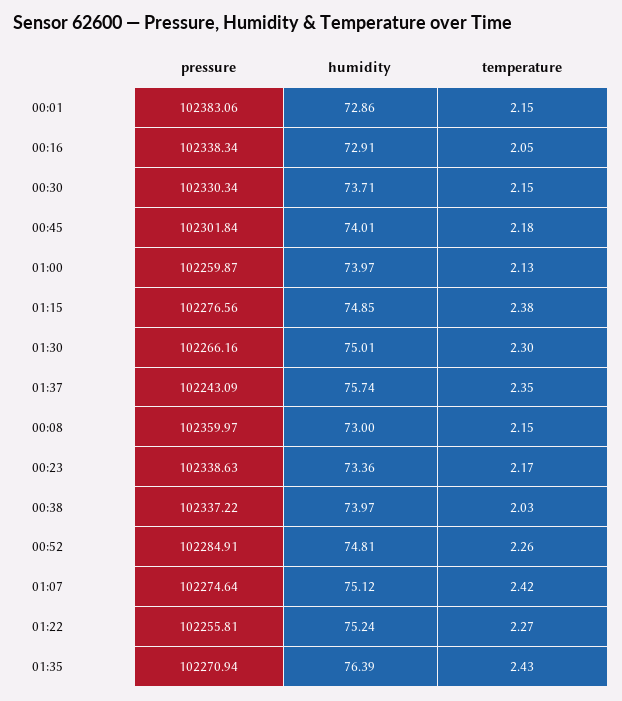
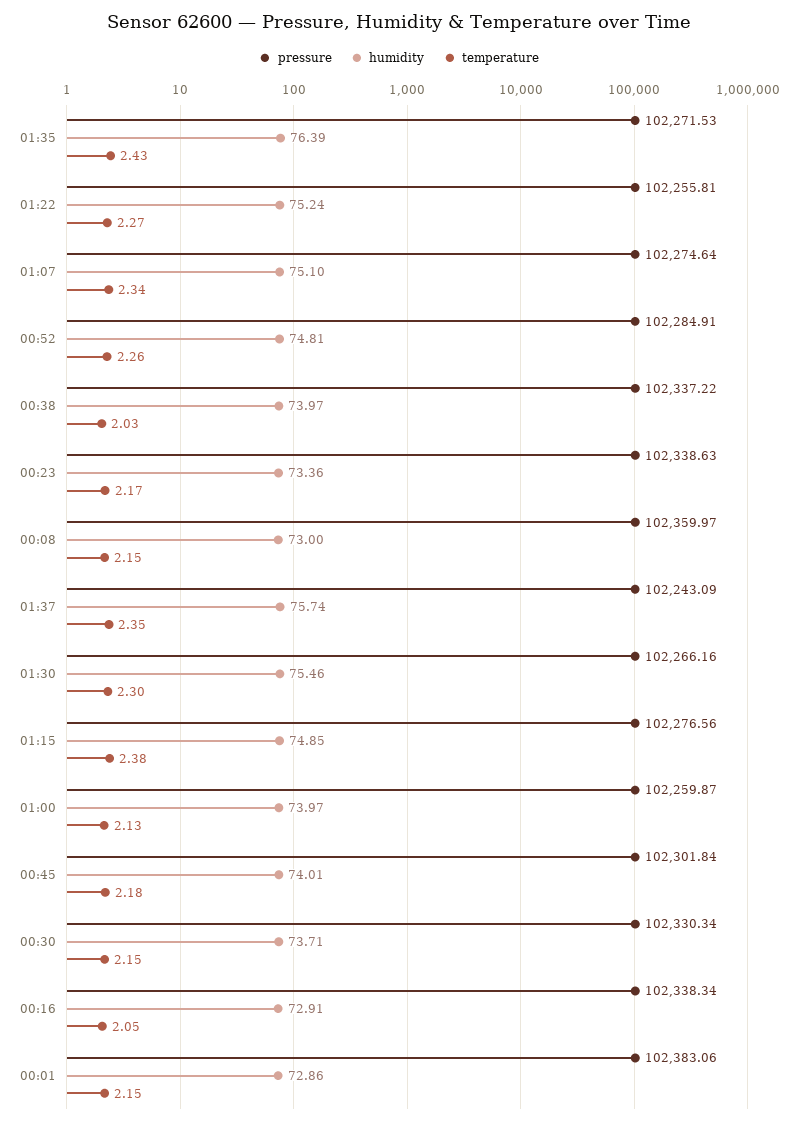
  {
    "pressure": {
      "00:01": 102383.06,
      "00:16": 102338.34,
      "00:30": 102330.34,
      "00:45": 102301.84,
      "01:00": 102259.87,
      "01:15": 102276.56,
      "01:30": 102266.16,
      "01:37": 102243.09,
      "00:08": 102359.97,
      "00:23": 102338.63,
      "00:38": 102337.22,
      "00:52": 102284.91,
      "01:07": 102274.64,
      "01:22": 102255.81,
-     "01:35": 102270.94
+     "01:35": 102271.53
    },
    "humidity": {
      "00:01": 72.86,
      "00:16": 72.91,
      "00:30": 73.71,
      "00:45": 74.01,
      "01:00": 73.97,
      "01:15": 74.85,
-     "01:30": 75.01,
+     "01:30": 75.46,
      "01:37": 75.74,
      "00:08": 73,
      "00:23": 73.36,
      "00:38": 73.97,
      "00:52": 74.81,
-     "01:07": 75.12,
+     "01:07": 75.1,
      "01:22": 75.24,
      "01:35": 76.39
    },
    "temperature": {
      "00:01": 2.15,
      "00:16": 2.05,
      "00:30": 2.15,
      "00:45": 2.18,
      "01:00": 2.13,
      "01:15": 2.38,
      "01:30": 2.3,
      "01:37": 2.35,
      "00:08": 2.15,
      "00:23": 2.17,
      "00:38": 2.03,
      "00:52": 2.26,
-     "01:07": 2.42,
+     "01:07": 2.34,
      "01:22": 2.27,
      "01:35": 2.43
    }
  }

